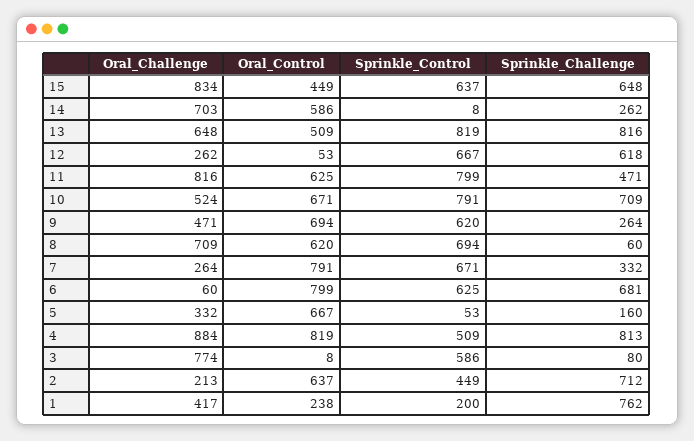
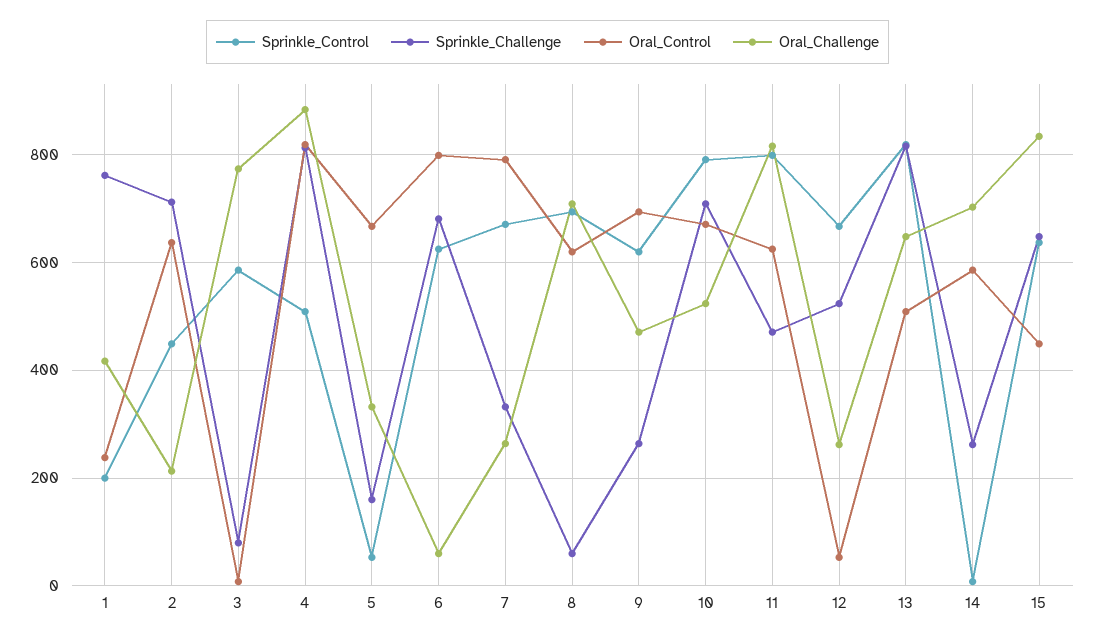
  {
    "Oral_Challenge": {
      "15": 834,
      "14": 703,
      "13": 648,
      "12": 262,
      "11": 816,
      "10": 524,
      "9": 471,
      "8": 709,
      "7": 264,
      "6": 60,
      "5": 332,
      "4": 884,
      "3": 774,
      "2": 213,
      "1": 417
    },
    "Oral_Control": {
      "15": 449,
      "14": 586,
      "13": 509,
      "12": 53,
      "11": 625,
      "10": 671,
      "9": 694,
      "8": 620,
      "7": 791,
      "6": 799,
      "5": 667,
      "4": 819,
      "3": 8,
      "2": 637,
      "1": 238
    },
    "Sprinkle_Control": {
      "15": 637,
      "14": 8,
      "13": 819,
      "12": 667,
      "11": 799,
      "10": 791,
      "9": 620,
      "8": 694,
      "7": 671,
      "6": 625,
      "5": 53,
      "4": 509,
      "3": 586,
      "2": 449,
      "1": 200
    },
    "Sprinkle_Challenge": {
      "15": 648,
      "14": 262,
      "13": 816,
-     "12": 618,
+     "12": 520,
      "11": 471,
      "10": 709,
      "9": 264,
      "8": 60,
      "7": 332,
      "6": 681,
      "5": 160,
      "4": 813,
      "3": 80,
      "2": 712,
      "1": 762
    }
  }

